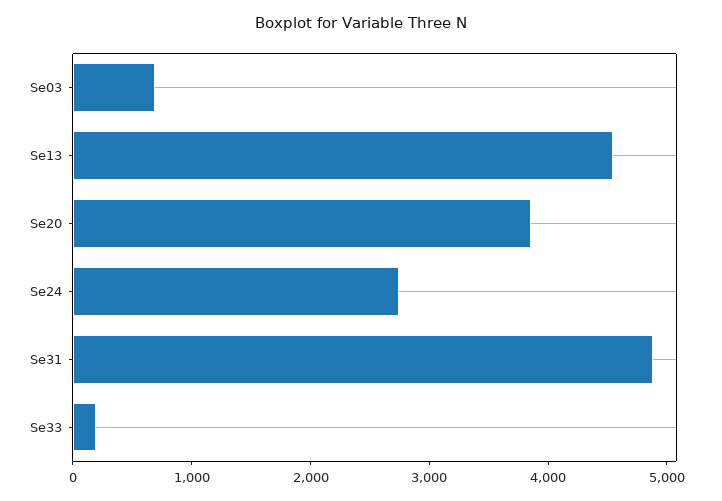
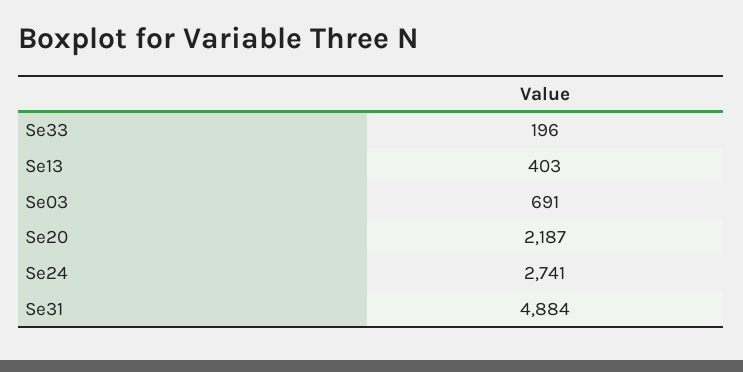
  {
    "Se03": 691,
-   "Se13": 4600,
+   "Se13": 403,
-   "Se20": 3800,
+   "Se20": 2187,
    "Se24": 2741,
    "Se31": 4884,
    "Se33": 196
  }

